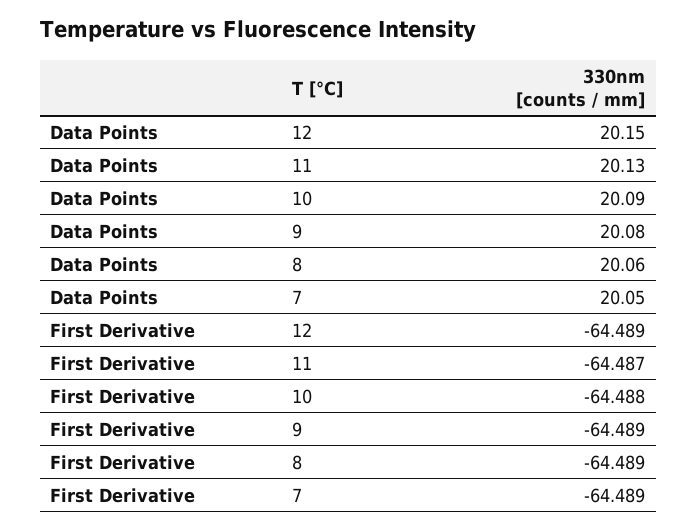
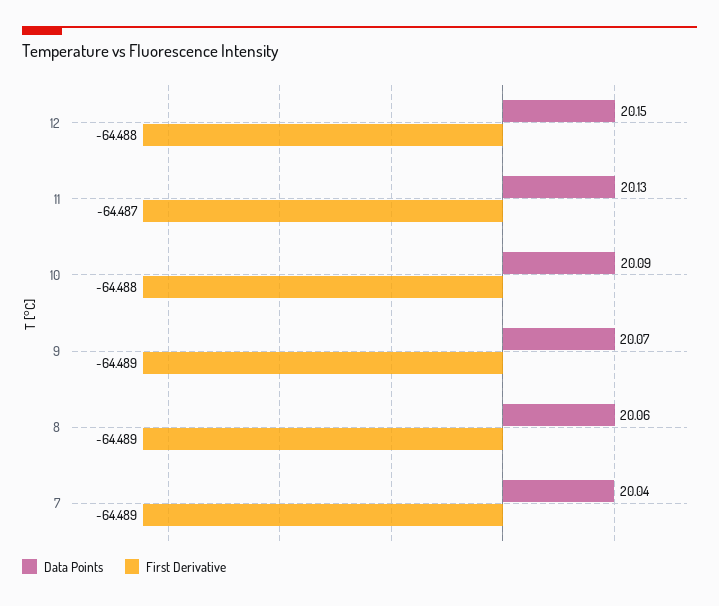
  {
    "Data Points": {
      "12": 20.15,
      "11": 20.13,
      "10": 20.09,
-     "9": 20.08,
+     "9": 20.07,
      "8": 20.06,
-     "7": 20.05
+     "7": 20.04
    },
    "First Derivative": {
-     "12": -64.489,
+     "12": -64.488,
      "11": -64.487,
      "10": -64.488,
      "9": -64.489,
      "8": -64.489,
      "7": -64.489
    }
  }

